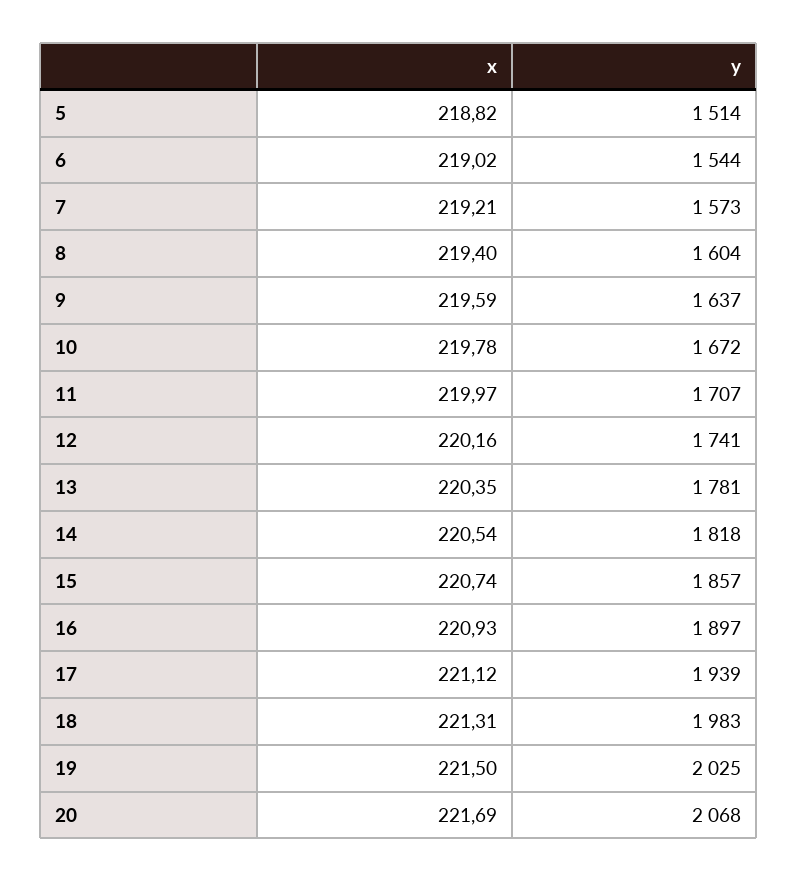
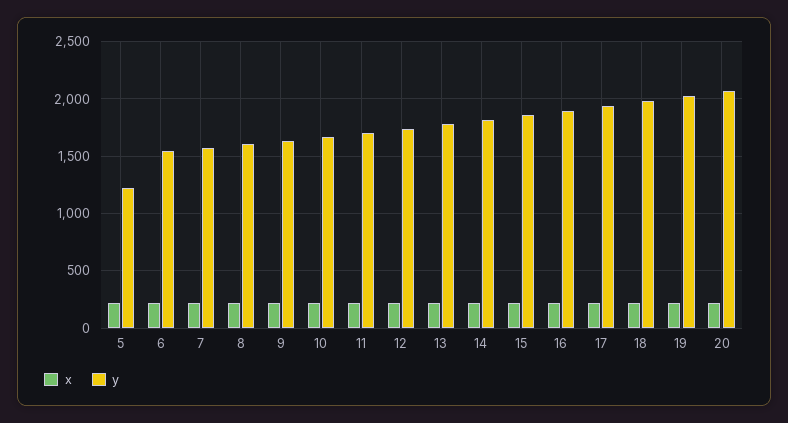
  {
    "x": {
      "5": 218.82,
      "6": 219.02,
      "7": 219.21,
      "8": 219.4,
      "9": 219.59,
      "10": 219.78,
      "11": 219.97,
      "12": 220.16,
      "13": 220.35,
      "14": 220.54,
      "15": 220.74,
      "16": 220.93,
      "17": 221.12,
      "18": 221.31,
      "19": 221.5,
      "20": 221.69
    },
    "y": {
-     "5": 1514,
+     "5": 1200,
      "6": 1544,
      "7": 1573,
      "8": 1604,
      "9": 1637,
      "10": 1672,
      "11": 1707,
      "12": 1741,
      "13": 1781,
      "14": 1818,
      "15": 1857,
      "16": 1897,
      "17": 1939,
      "18": 1983,
      "19": 2025,
      "20": 2068
    }
  }

